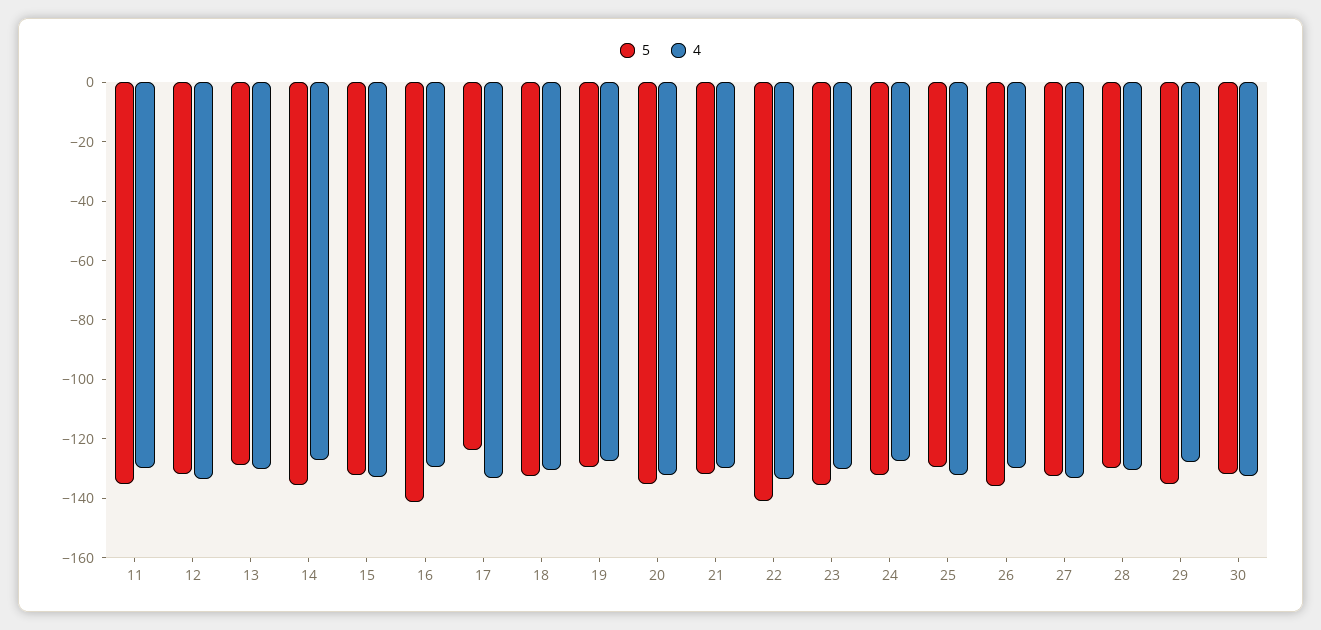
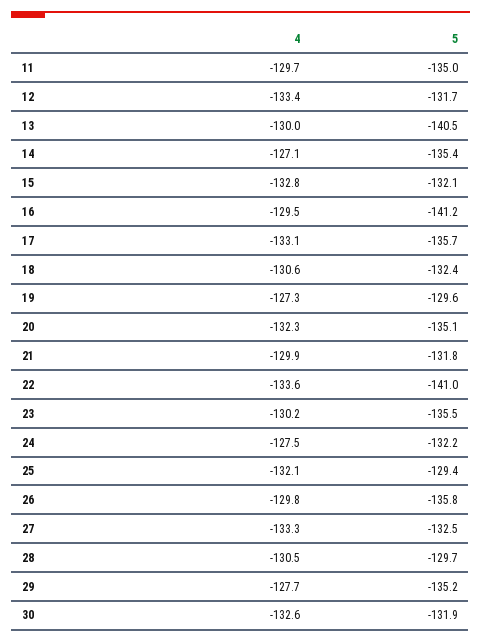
  {
    "5": {
      "11": -135,
      "12": -131.7,
-     "13": -130,
+     "13": -140.5,
      "14": -135.4,
      "15": -132.1,
      "16": -141.2,
-     "17": -125,
+     "17": -135.7,
      "18": -132.4,
      "19": -129.6,
      "20": -135.1,
      "21": -131.8,
      "22": -141,
      "23": -135.5,
      "24": -132.2,
      "25": -129.4,
      "26": -135.8,
      "27": -132.5,
      "28": -129.7,
      "29": -135.2,
      "30": -131.9
    },
    "4": {
      "11": -129.7,
      "12": -133.4,
      "13": -130,
      "14": -127.1,
      "15": -132.8,
      "16": -129.5,
      "17": -133.1,
      "18": -130.6,
      "19": -127.3,
      "20": -132.3,
      "21": -129.9,
      "22": -133.6,
      "23": -130.2,
      "24": -127.5,
      "25": -132.1,
      "26": -129.8,
      "27": -133.3,
      "28": -130.5,
      "29": -127.7,
      "30": -132.6
    }
  }

